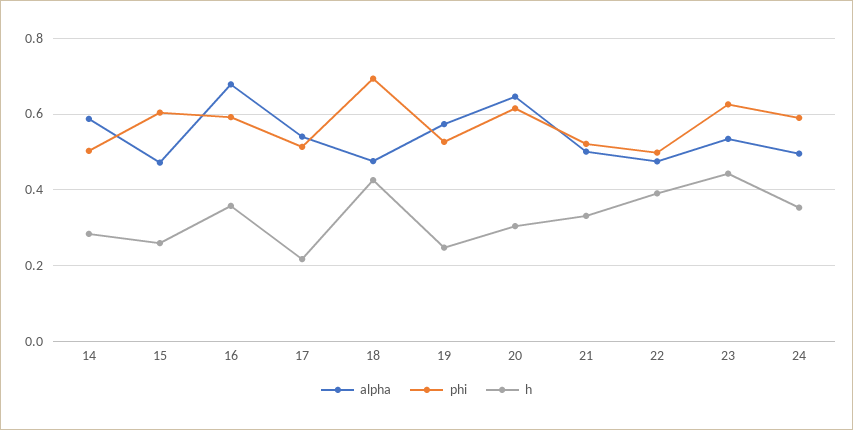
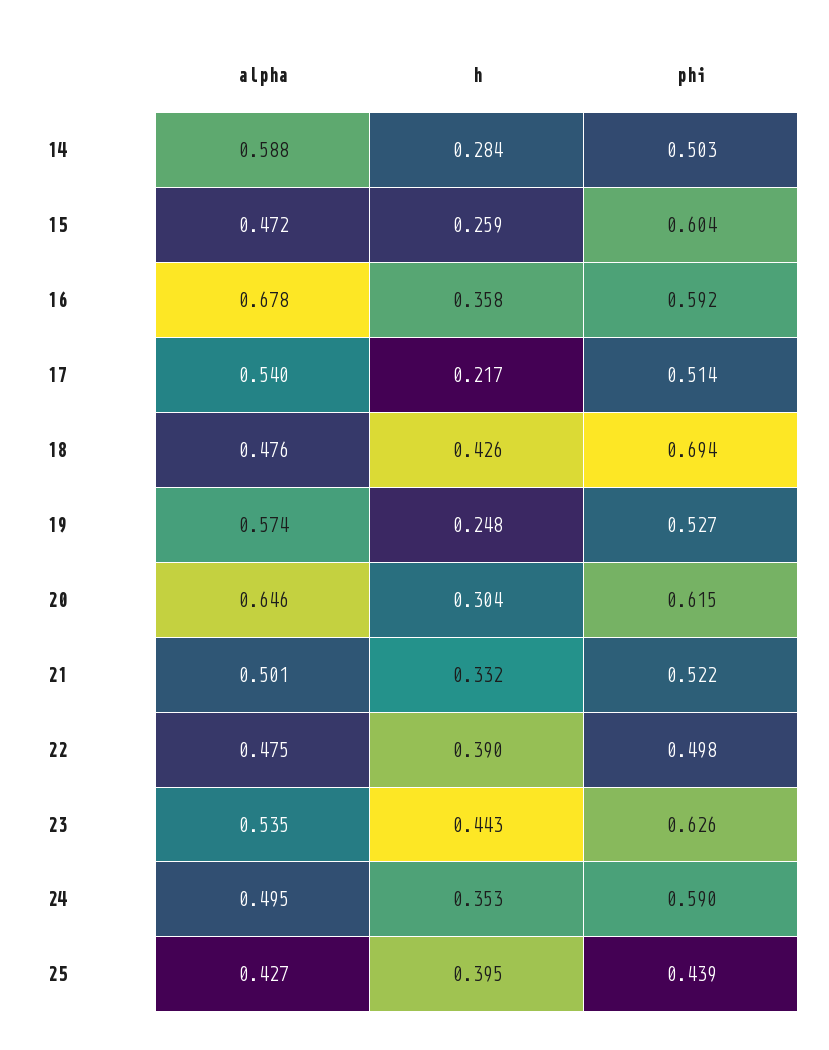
  {
    "alpha": {
      "14": 0.588,
      "15": 0.472,
      "16": 0.678,
      "17": 0.54,
      "18": 0.476,
      "19": 0.574,
      "20": 0.646,
      "21": 0.501,
      "22": 0.475,
      "23": 0.535,
-     "24": 0.495
+     "24": 0.495,
+     "25": 0.427
    },
    "phi": {
      "14": 0.503,
      "15": 0.604,
      "16": 0.592,
      "17": 0.514,
      "18": 0.694,
      "19": 0.527,
      "20": 0.615,
      "21": 0.522,
      "22": 0.498,
      "23": 0.626,
-     "24": 0.59
+     "24": 0.59,
+     "25": 0.439
    },
    "h": {
      "14": 0.284,
      "15": 0.259,
      "16": 0.358,
      "17": 0.217,
      "18": 0.426,
      "19": 0.248,
      "20": 0.304,
      "21": 0.332,
      "22": 0.39,
      "23": 0.443,
-     "24": 0.353
+     "24": 0.353,
+     "25": 0.395
    }
  }

